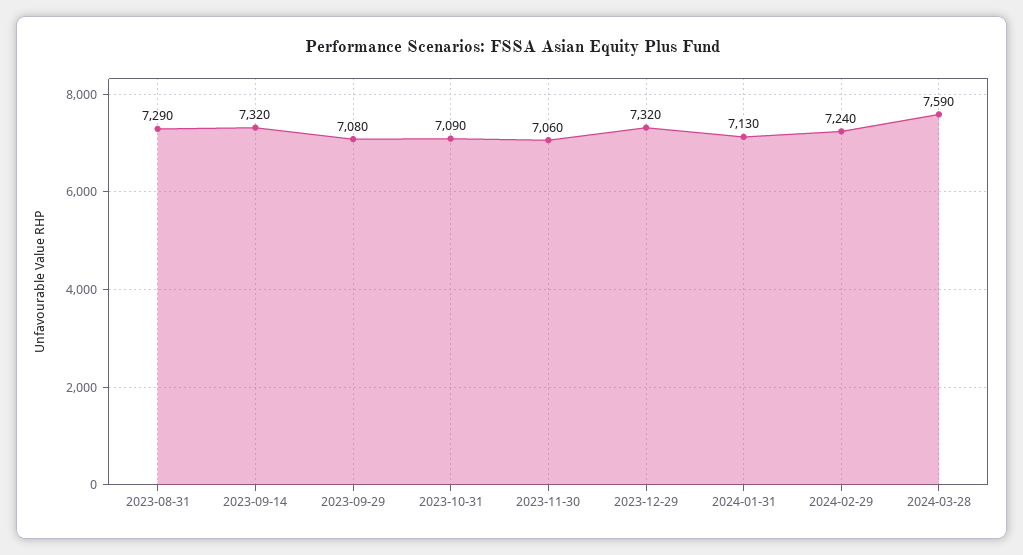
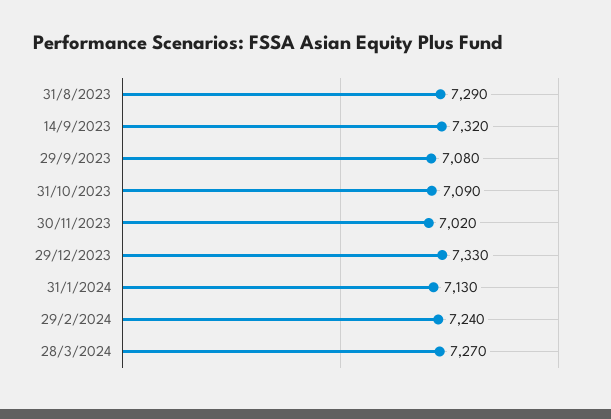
  {
    "2023-08-31": 7290,
    "2023-09-14": 7320,
    "2023-09-29": 7080,
    "2023-10-31": 7090,
-   "2023-11-30": 7060,
+   "2023-11-30": 7020,
-   "2023-12-29": 7320,
+   "2023-12-29": 7330,
    "2024-01-31": 7130,
    "2024-02-29": 7240,
-   "2024-03-28": 7590
+   "2024-03-28": 7270
  }

